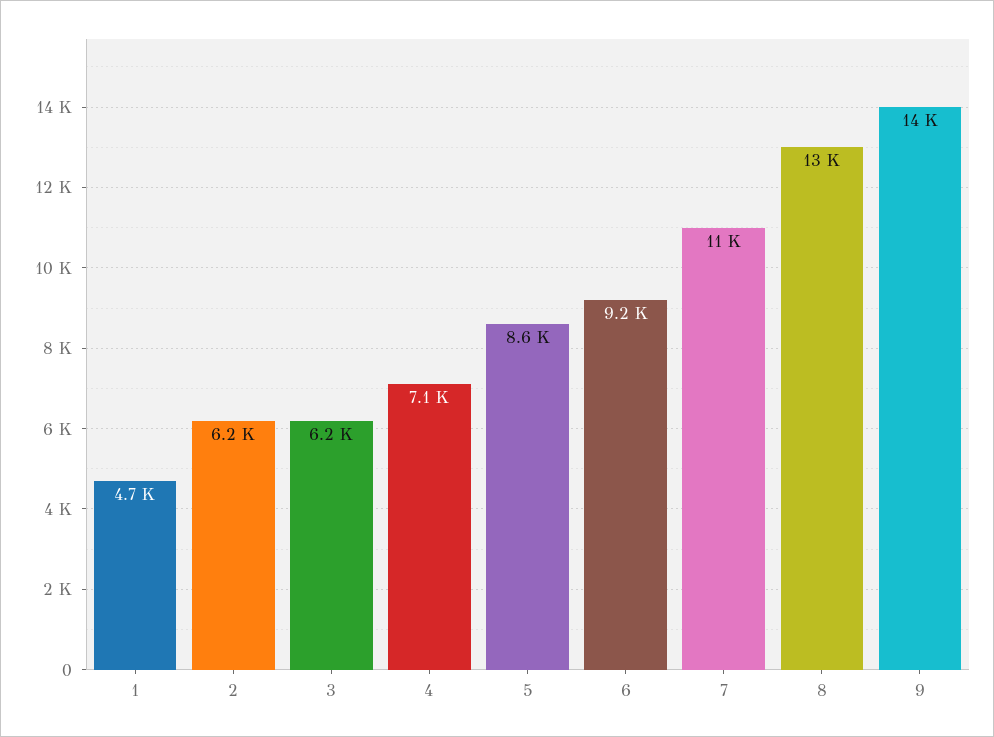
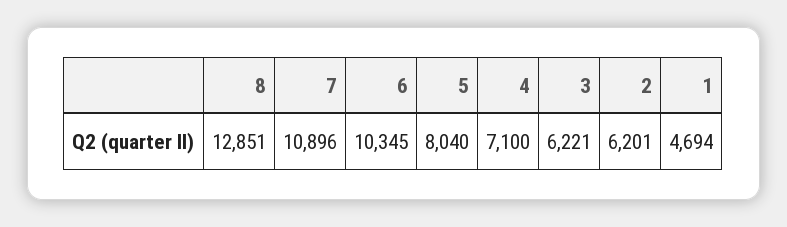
  {
    "1": 4694,
    "2": 6201,
    "3": 6221,
    "4": 7100,
-   "5": 8600,
+   "5": 8040,
-   "6": 9200,
+   "6": 10345,
    "7": 10896,
-   "8": 12851,
+   "8": 12851
-   "9": 14000
  }

